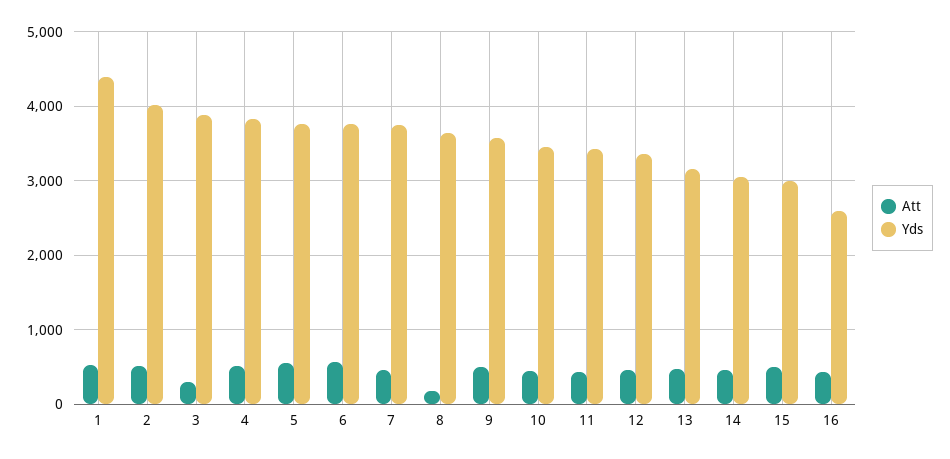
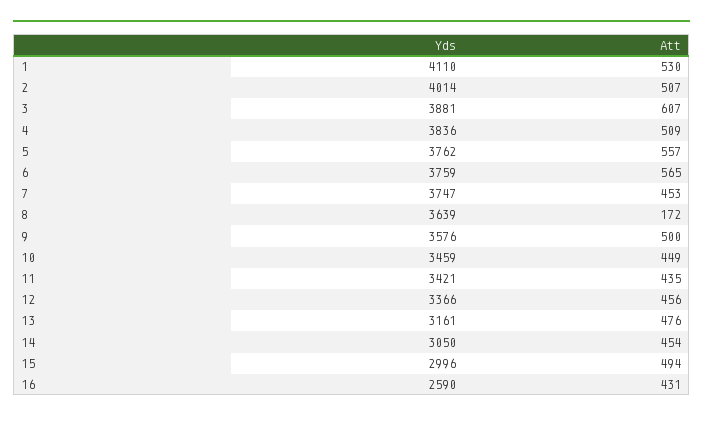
  {
    "Att": {
      "1": 530,
      "2": 507,
-     "3": 300,
+     "3": 607,
      "4": 509,
      "5": 557,
      "6": 565,
      "7": 453,
      "8": 172,
      "9": 500,
      "10": 449,
      "11": 435,
      "12": 456,
      "13": 476,
      "14": 454,
      "15": 494,
      "16": 431
    },
    "Yds": {
-     "1": 4400,
+     "1": 4110,
      "2": 4014,
      "3": 3881,
      "4": 3836,
      "5": 3762,
      "6": 3759,
      "7": 3747,
      "8": 3639,
      "9": 3576,
      "10": 3459,
      "11": 3421,
      "12": 3366,
      "13": 3161,
      "14": 3050,
      "15": 2996,
      "16": 2590
    }
  }

